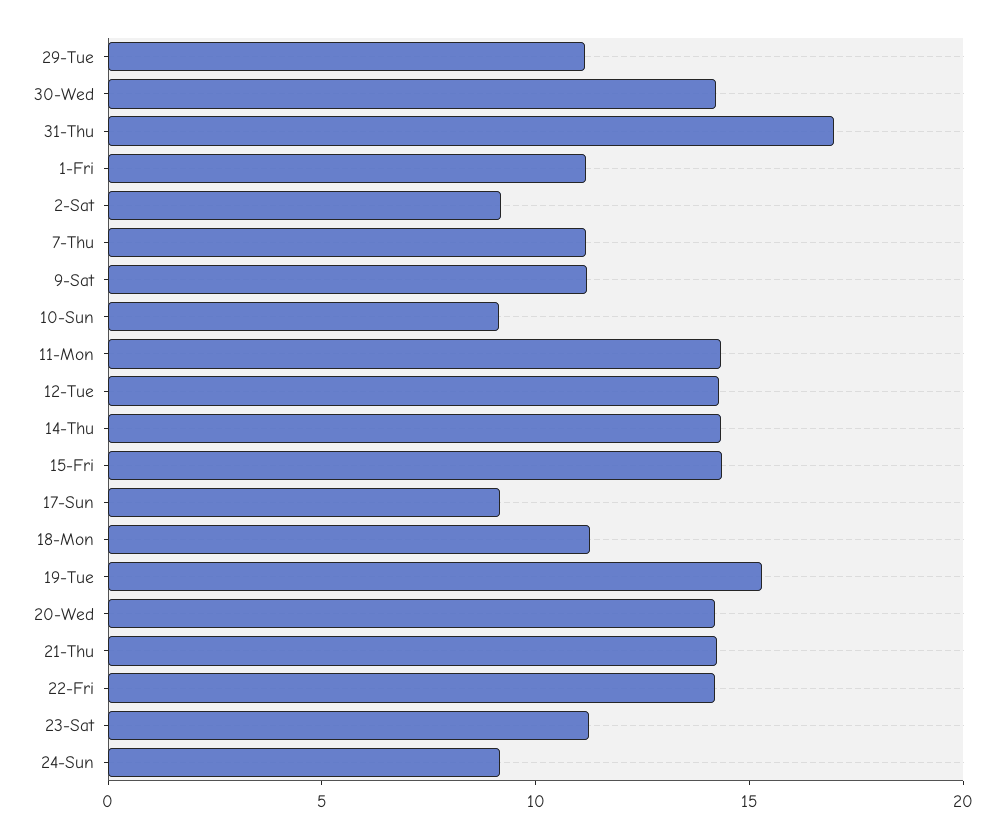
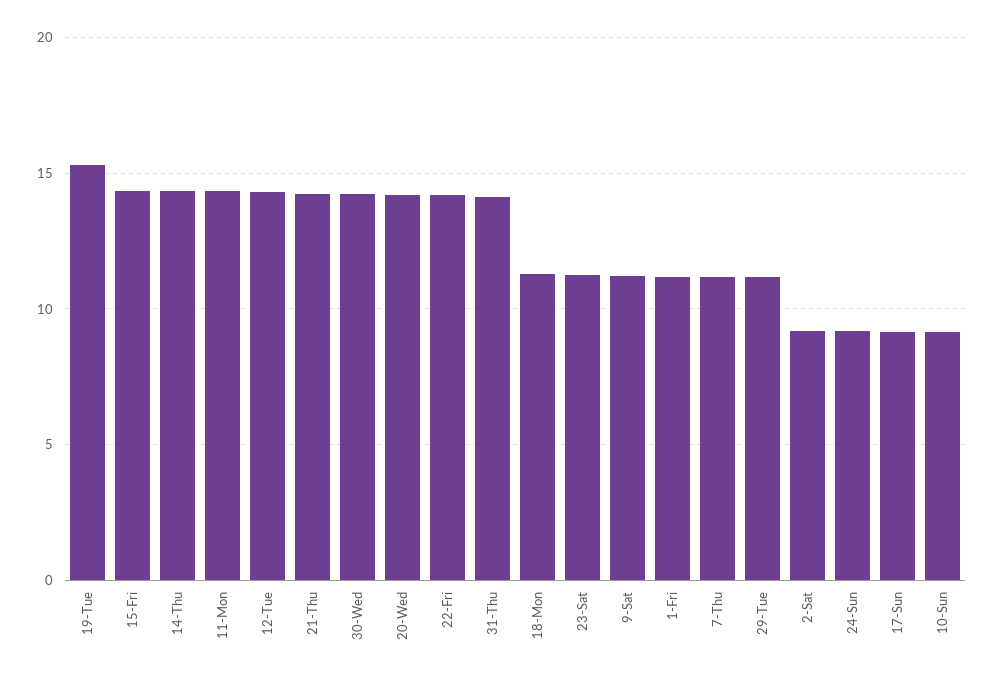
  {
    "29-Tue": 11,
    "30-Wed": 14,
-   "31-Thu": 17,
+   "31-Thu": 14,
    "1-Fri": 11,
    "2-Sat": 9,
    "7-Thu": 11,
    "9-Sat": 11,
    "10-Sun": 9,
    "11-Mon": 14.5,
    "12-Tue": 14.5,
    "14-Thu": 14.5,
    "15-Fri": 14.5,
    "17-Sun": 9,
    "18-Mon": 11.5,
    "19-Tue": 15.5,
    "20-Wed": 14,
    "21-Thu": 14.5,
    "22-Fri": 14,
    "23-Sat": 11.5,
    "24-Sun": 9
  }

